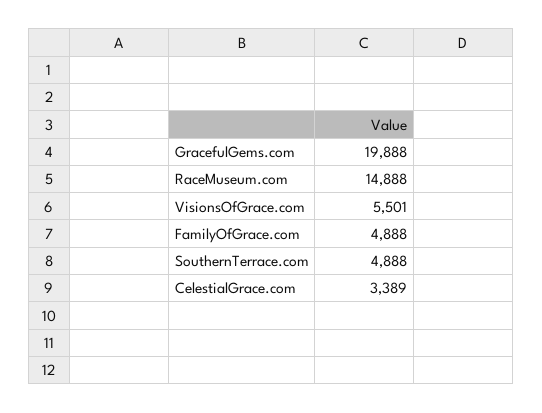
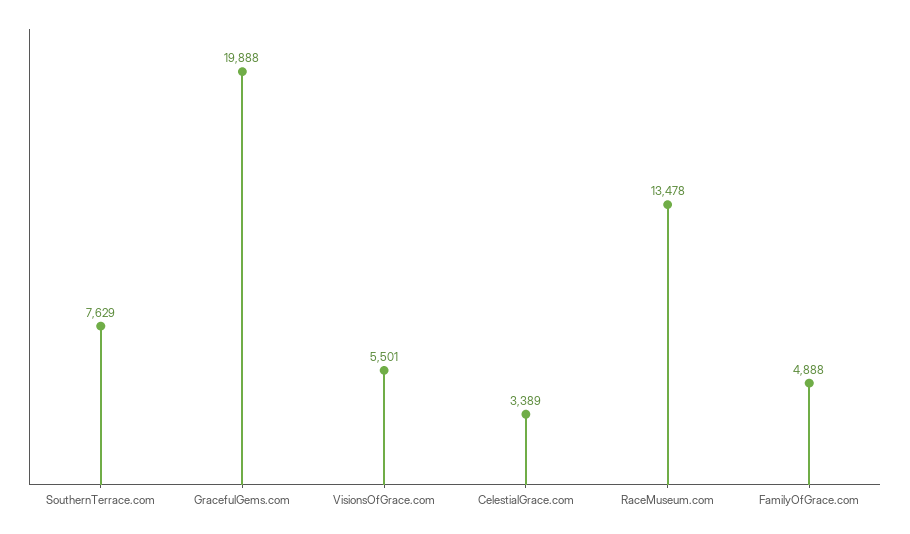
  {
    "GracefulGems.com": 19888,
-   "RaceMuseum.com": 14888,
+   "RaceMuseum.com": 13478,
    "VisionsOfGrace.com": 5501,
    "FamilyOfGrace.com": 4888,
-   "SouthernTerrace.com": 4888,
+   "SouthernTerrace.com": 7629,
    "CelestialGrace.com": 3389
  }

